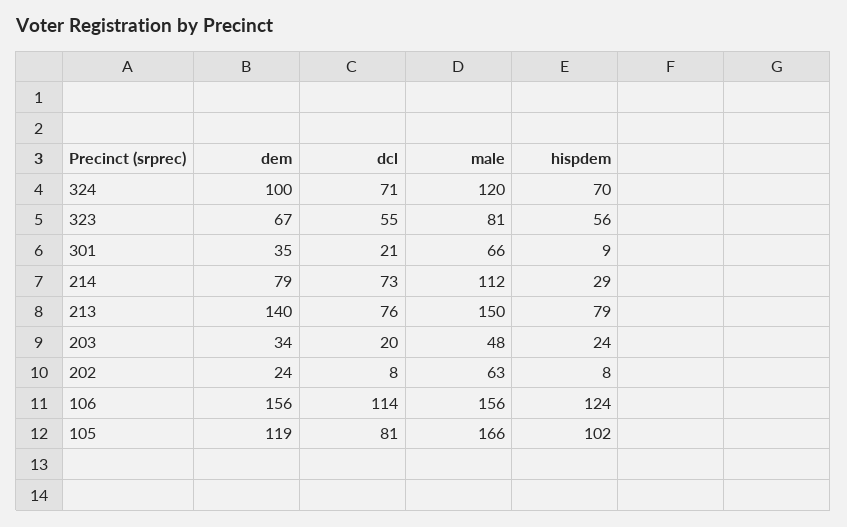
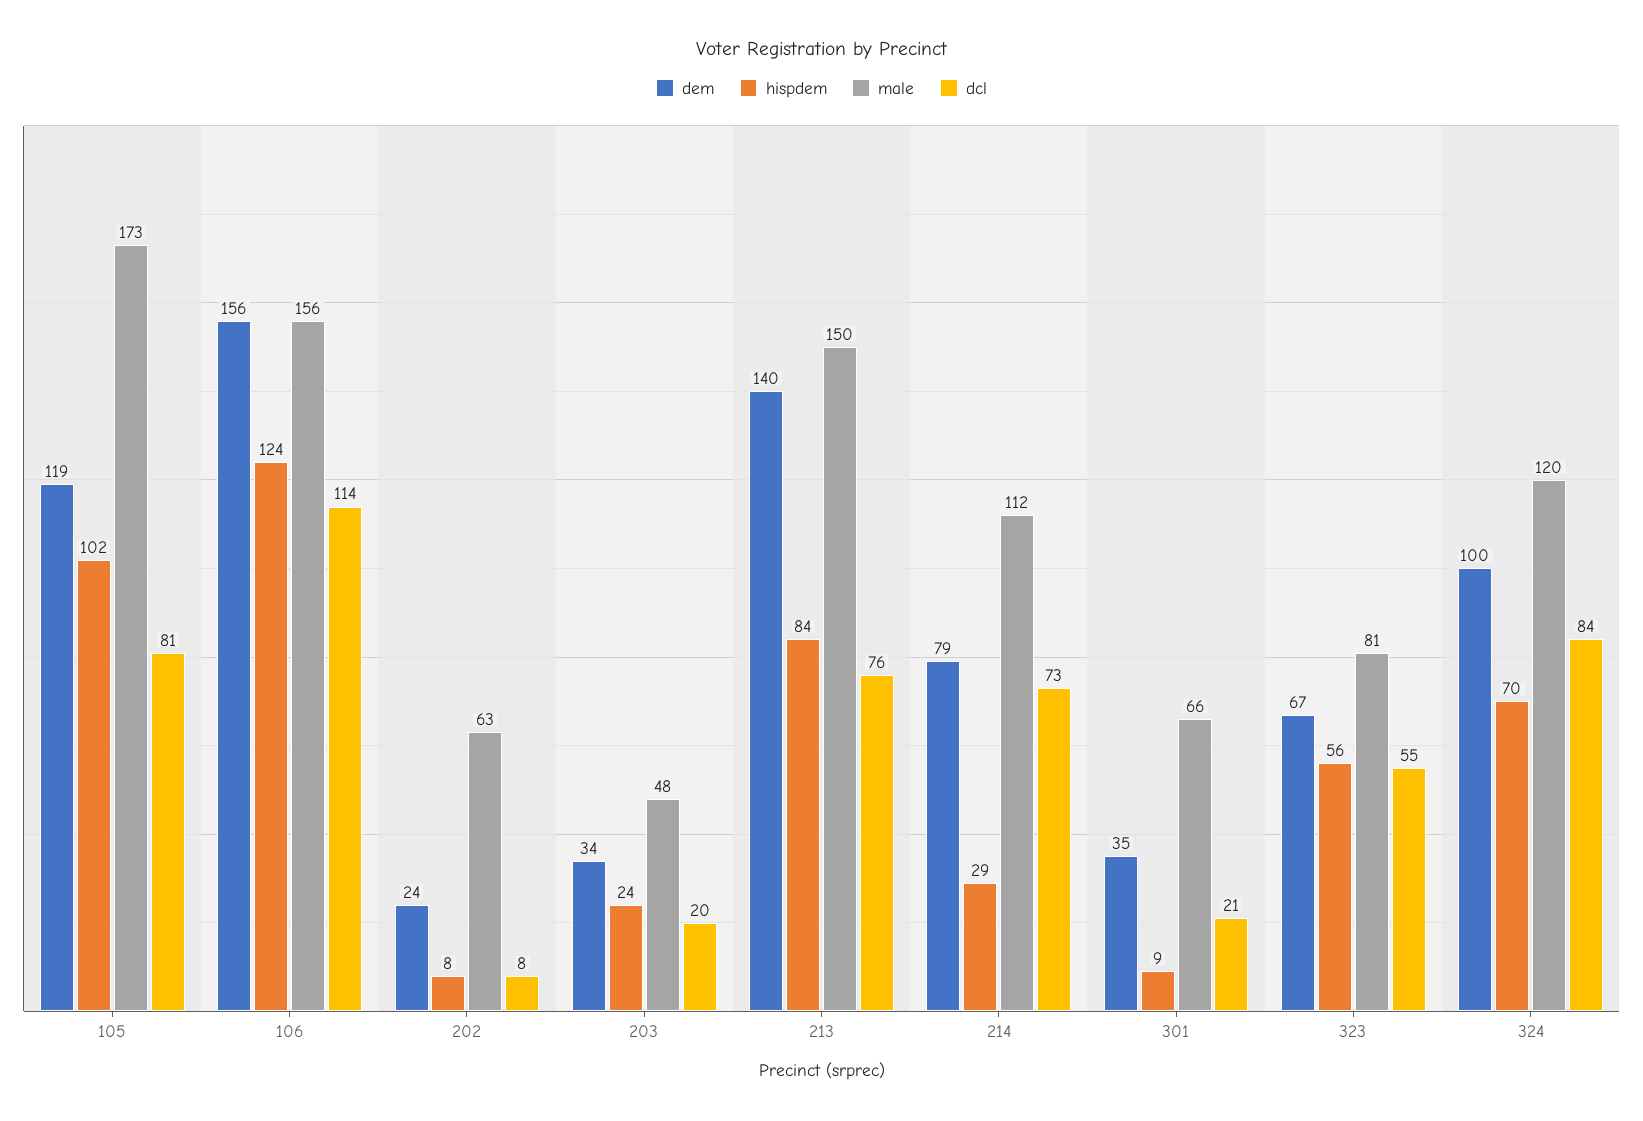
  {
    "dem": {
      "324": 100,
      "323": 67,
      "301": 35,
      "214": 79,
      "213": 140,
      "203": 34,
      "202": 24,
      "106": 156,
      "105": 119
    },
    "dcl": {
-     "324": 71,
+     "324": 84,
      "323": 55,
      "301": 21,
      "214": 73,
      "213": 76,
      "203": 20,
      "202": 8,
      "106": 114,
      "105": 81
    },
    "male": {
      "324": 120,
      "323": 81,
      "301": 66,
      "214": 112,
      "213": 150,
      "203": 48,
      "202": 63,
      "106": 156,
-     "105": 166
+     "105": 173
    },
    "hispdem": {
      "324": 70,
      "323": 56,
      "301": 9,
      "214": 29,
-     "213": 79,
+     "213": 84,
      "203": 24,
      "202": 8,
      "106": 124,
      "105": 102
    }
  }

